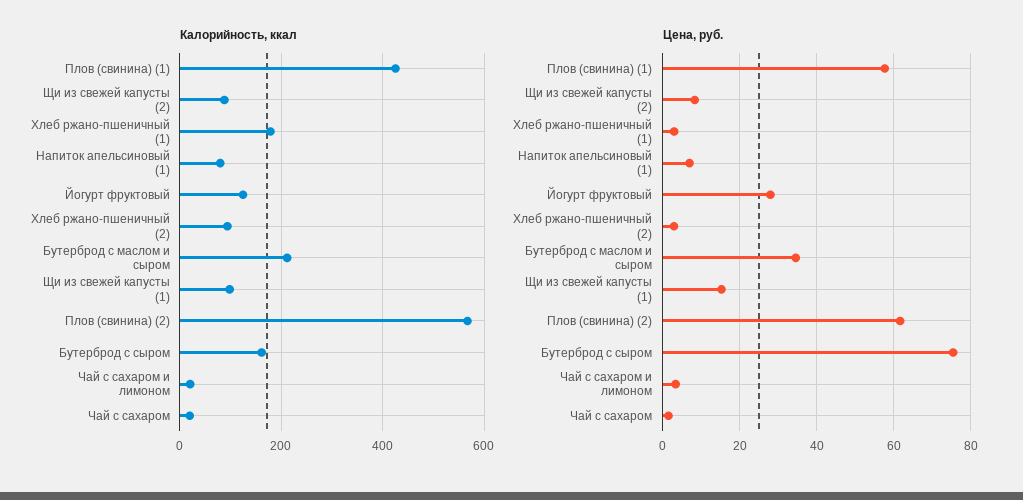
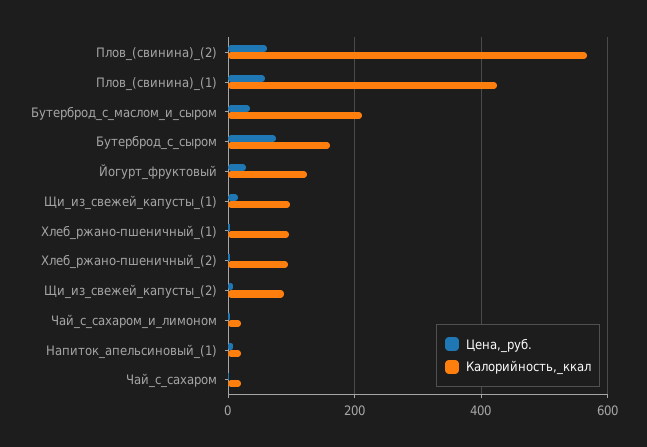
  {
    "Калорийность, ккал": {
      "Плов (свинина) (1)": 420,
      "Щи из свежей капусты (2)": 80,
-     "Хлеб ржано-пшеничный (1)": 180,
+     "Хлеб ржано-пшеничный (1)": 100,
-     "Напиток апельсиновый (1)": 80,
+     "Напиток апельсиновый (1)": 20,
      "Йогурт фруктовый": 120,
      "Хлеб ржано-пшеничный (2)": 100,
      "Бутерброд с маслом и сыром": 220,
      "Щи из свежей капусты (1)": 100,
      "Плов (свинина) (2)": 560,
      "Бутерброд с сыром": 160,
      "Чай с сахаром и лимоном": 20,
      "Чай с сахаром": 20
    },
    "Цена, руб.": {
      "Плов (свинина) (1)": 58,
      "Щи из свежей капусты (2)": 8,
      "Хлеб ржано-пшеничный (1)": 4,
      "Напиток апельсиновый (1)": 6,
      "Йогурт фруктовый": 28,
      "Хлеб ржано-пшеничный (2)": 2,
      "Бутерброд с маслом и сыром": 34,
      "Щи из свежей капусты (1)": 16,
      "Плов (свинина) (2)": 62,
      "Бутерброд с сыром": 76,
      "Чай с сахаром и лимоном": 4,
      "Чай с сахаром": 2
    }
  }

